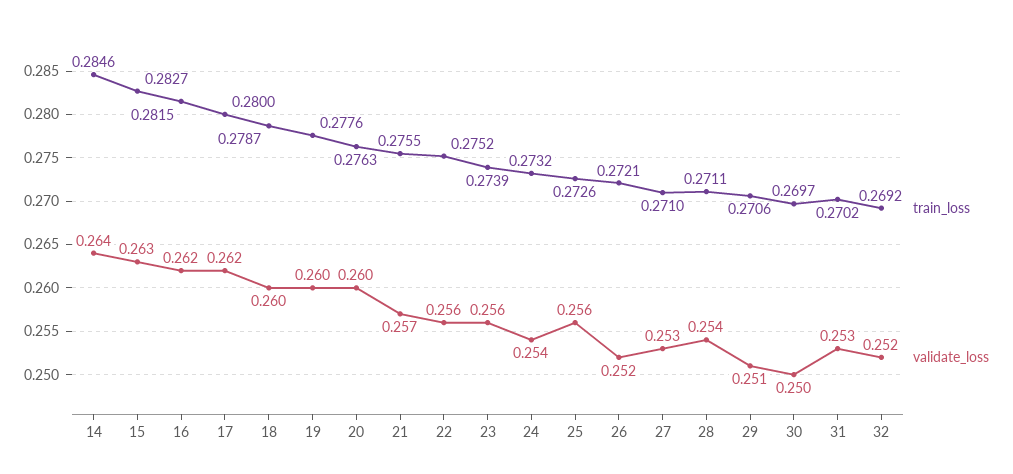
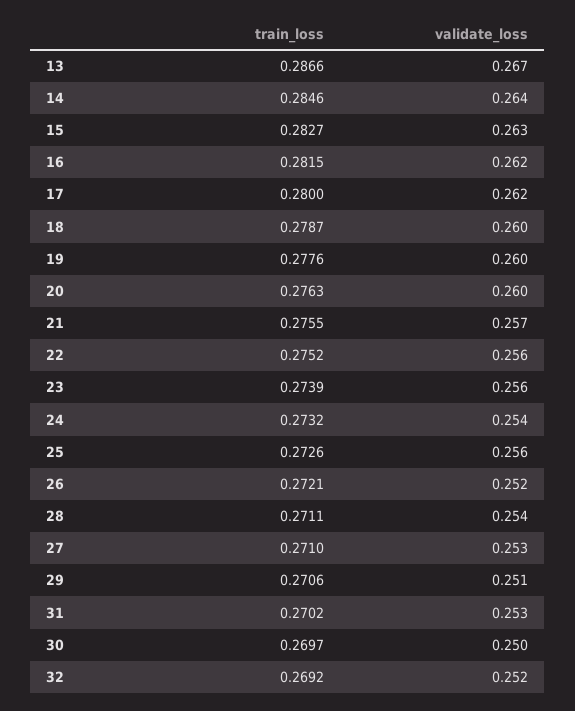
  {
    "train_loss": {
      "14": 0.2846,
      "15": 0.2827,
      "16": 0.2815,
      "17": 0.28,
      "18": 0.2787,
      "19": 0.2776,
      "20": 0.2763,
      "21": 0.2755,
      "22": 0.2752,
      "23": 0.2739,
      "24": 0.2732,
      "25": 0.2726,
      "26": 0.2721,
      "27": 0.271,
      "28": 0.2711,
      "29": 0.2706,
      "30": 0.2697,
      "31": 0.2702,
-     "32": 0.2692
+     "32": 0.2692,
+     "13": 0.2866
    },
    "validate_loss": {
      "14": 0.264,
      "15": 0.263,
      "16": 0.262,
      "17": 0.262,
      "18": 0.26,
      "19": 0.26,
      "20": 0.26,
      "21": 0.257,
      "22": 0.256,
      "23": 0.256,
      "24": 0.254,
      "25": 0.256,
      "26": 0.252,
      "27": 0.253,
      "28": 0.254,
      "29": 0.251,
      "30": 0.25,
      "31": 0.253,
-     "32": 0.252
+     "32": 0.252,
+     "13": 0.267
    }
  }

